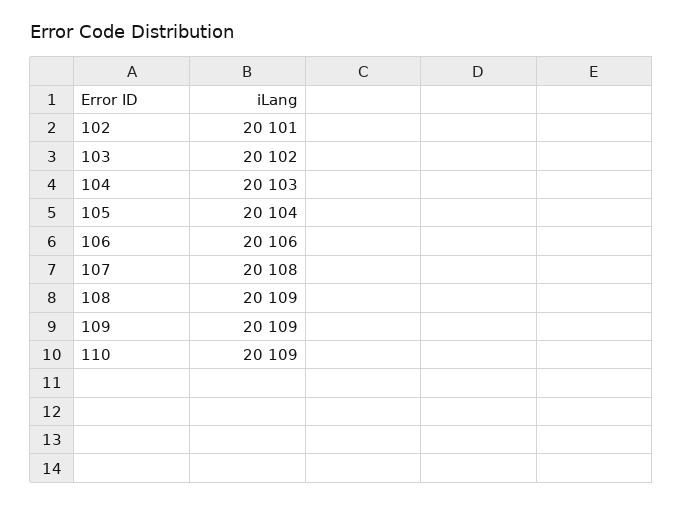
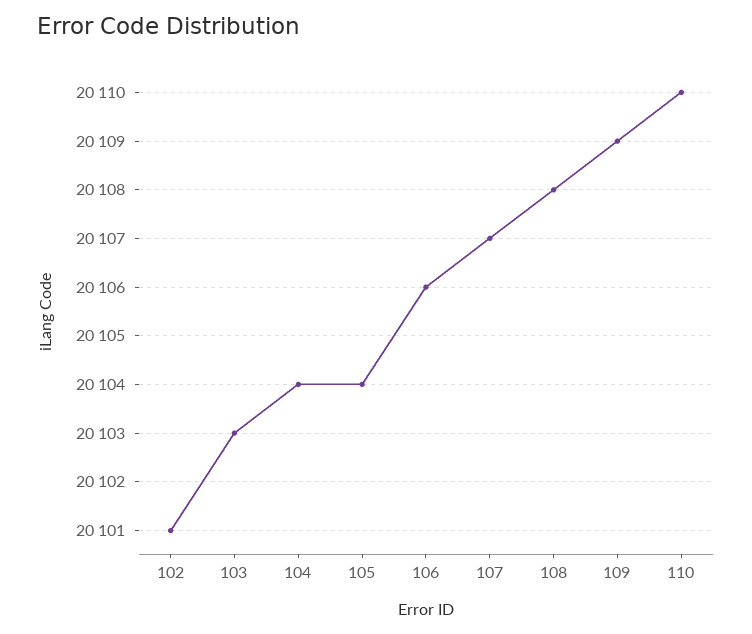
  {
    "102": 20101,
-   "103": 20102,
+   "103": 20103,
-   "104": 20103,
+   "104": 20104,
    "105": 20104,
    "106": 20106,
-   "107": 20108,
+   "107": 20107,
-   "108": 20109,
+   "108": 20108,
    "109": 20109,
-   "110": 20109
+   "110": 20110
  }

